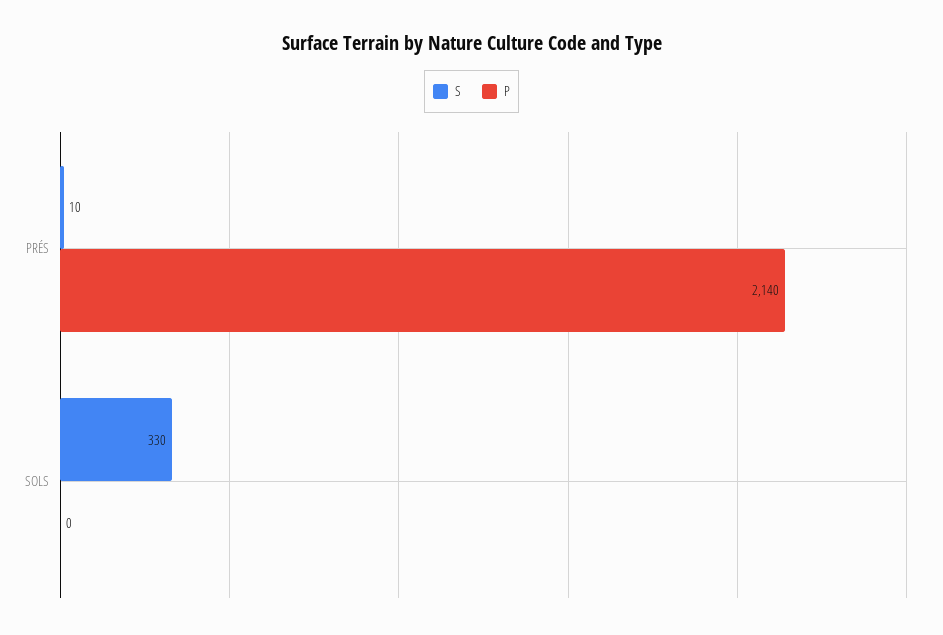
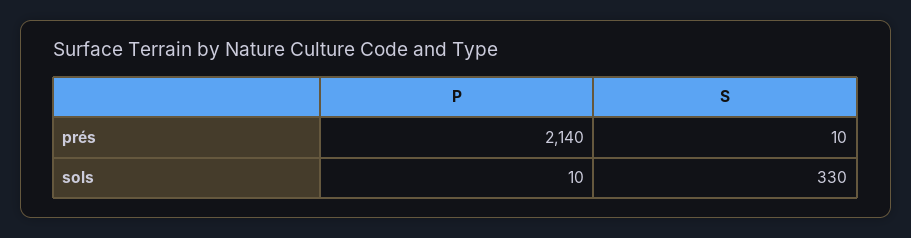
  {
    "S": {
      "PRÉS": 10,
      "SOLS": 330
    },
    "P": {
      "PRÉS": 2140,
-     "SOLS": 0
+     "SOLS": 10
    }
  }

